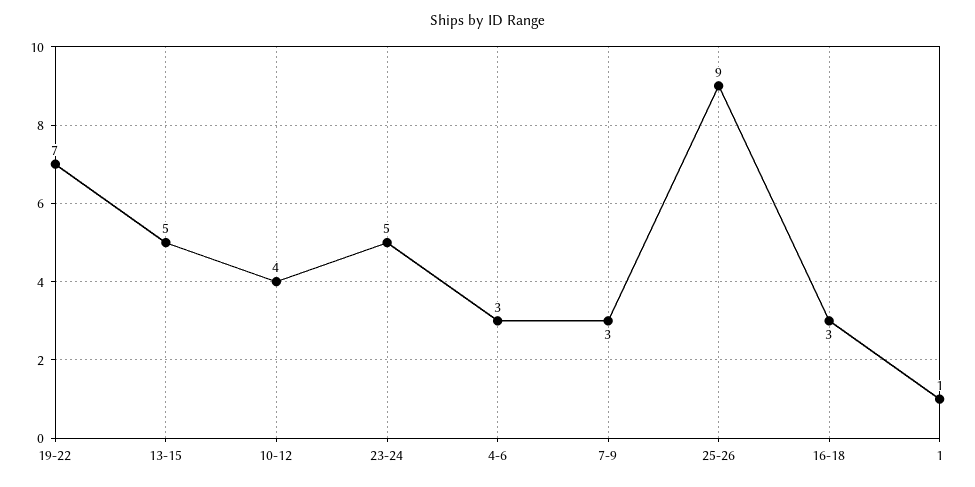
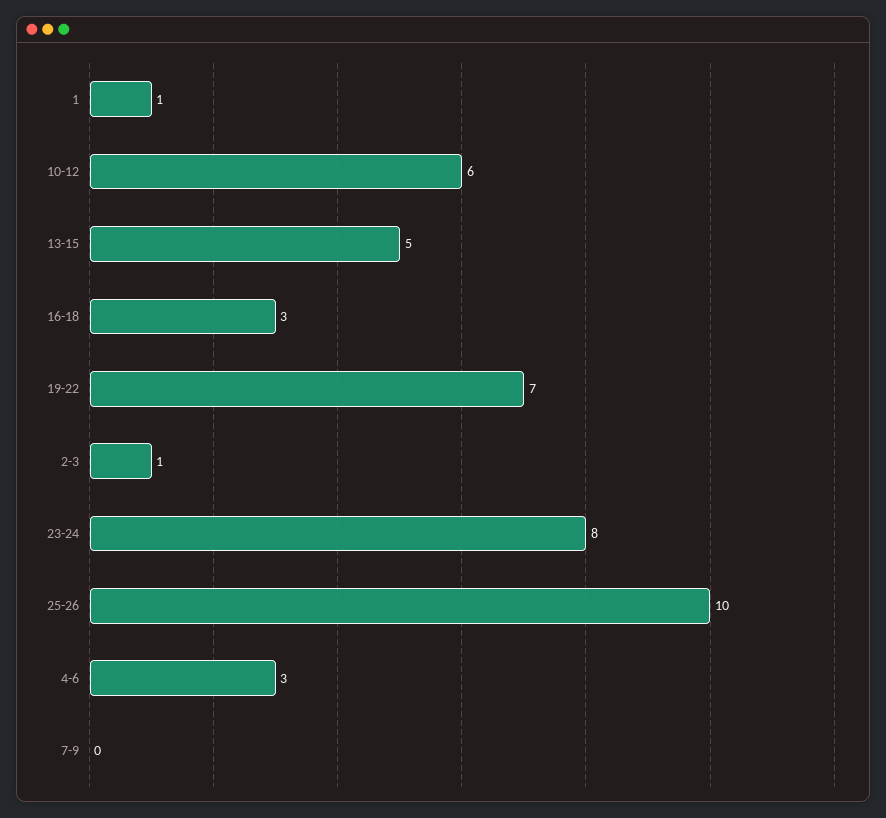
  {
    "19-22": 7,
    "13-15": 5,
-   "10-12": 4,
+   "10-12": 6,
-   "23-24": 5,
+   "23-24": 8,
    "4-6": 3,
-   "7-9": 3,
+   "7-9": 0,
-   "25-26": 9,
+   "25-26": 10,
    "16-18": 3,
-   "1": 1
+   "1": 1,
+   "2-3": 1
  }

